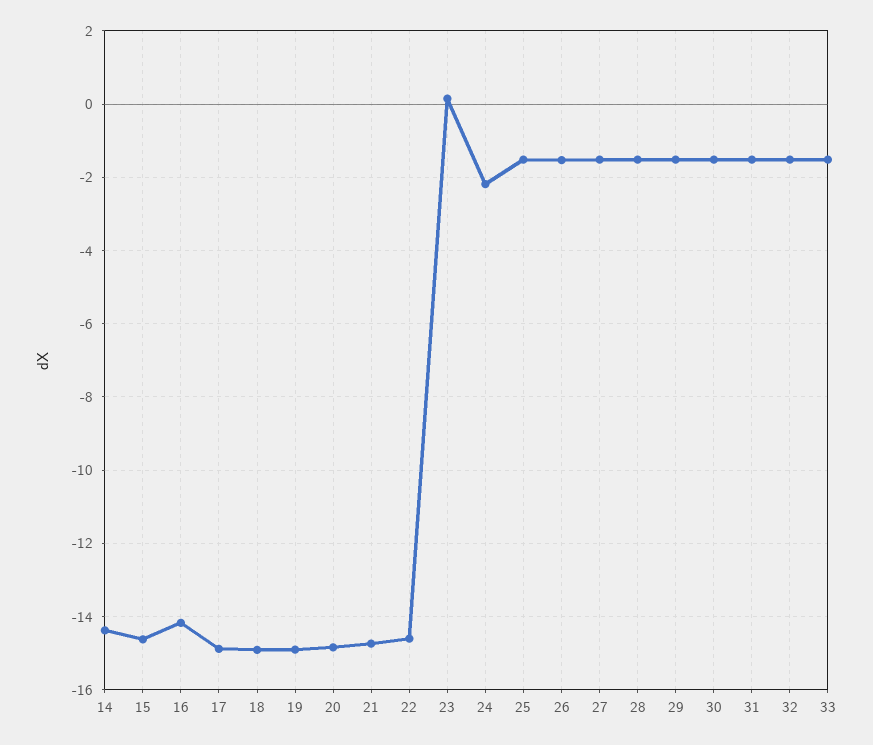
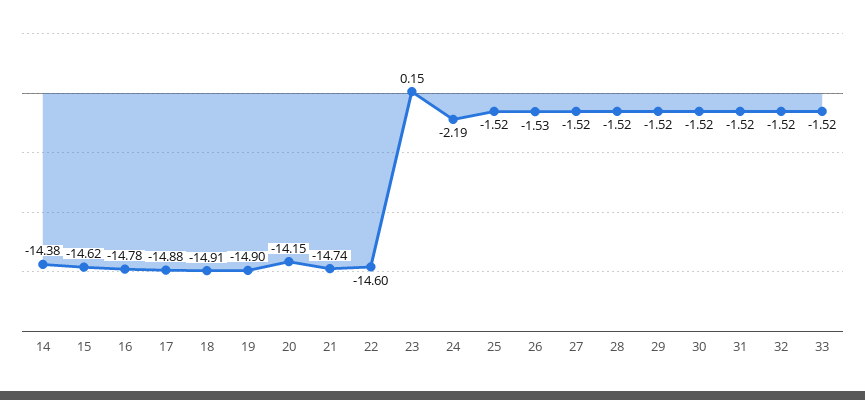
  {
    "14": -14.38,
    "15": -14.62,
-   "16": -14.2,
+   "16": -14.78,
    "17": -14.88,
    "18": -14.91,
    "19": -14.9,
-   "20": -14.8,
+   "20": -14.15,
    "21": -14.74,
    "22": -14.6,
    "23": 0.15,
    "24": -2.19,
    "25": -1.52,
    "26": -1.53,
    "27": -1.52,
    "28": -1.52,
    "29": -1.52,
    "30": -1.52,
    "31": -1.52,
    "32": -1.52,
    "33": -1.52
  }

